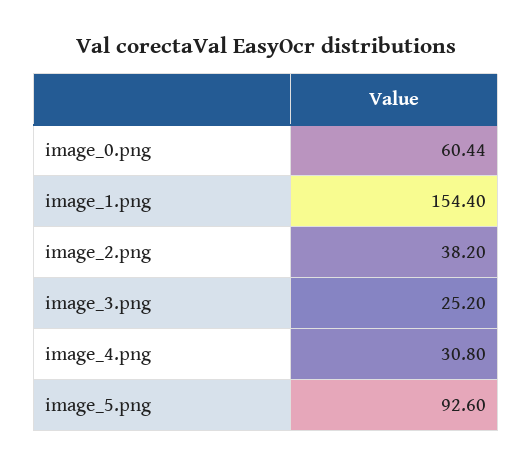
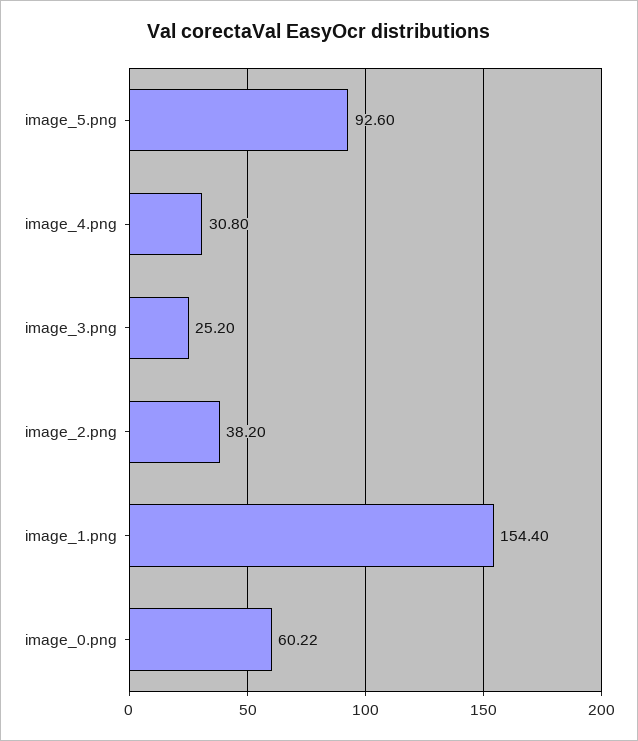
  {
-   "image_0.png": 60.44,
+   "image_0.png": 60.22,
    "image_1.png": 154.4,
    "image_2.png": 38.2,
    "image_3.png": 25.2,
    "image_4.png": 30.8,
    "image_5.png": 92.6
  }

